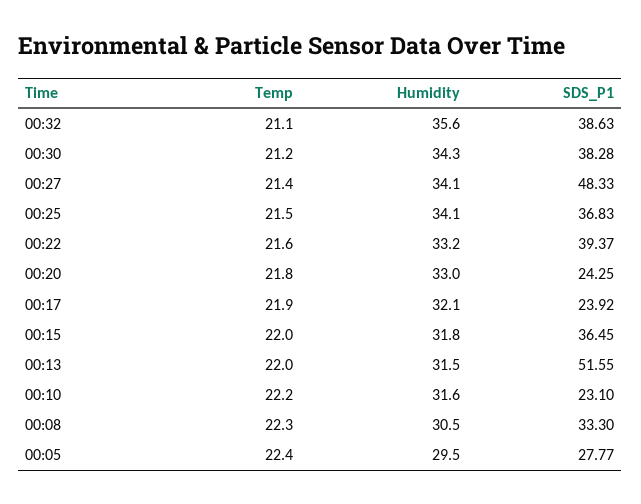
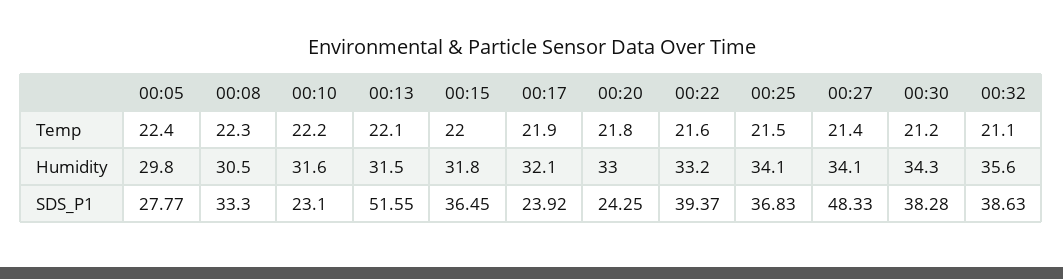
  {
    "Temp": {
      "00:32": 21.1,
      "00:30": 21.2,
      "00:27": 21.4,
      "00:25": 21.5,
      "00:22": 21.6,
      "00:20": 21.8,
      "00:17": 21.9,
      "00:15": 22,
-     "00:13": 22,
+     "00:13": 22.1,
      "00:10": 22.2,
      "00:08": 22.3,
      "00:05": 22.4
    },
    "Humidity": {
      "00:32": 35.6,
      "00:30": 34.3,
      "00:27": 34.1,
      "00:25": 34.1,
      "00:22": 33.2,
      "00:20": 33,
      "00:17": 32.1,
      "00:15": 31.8,
      "00:13": 31.5,
      "00:10": 31.6,
      "00:08": 30.5,
-     "00:05": 29.5
+     "00:05": 29.8
    },
    "SDS_P1": {
      "00:32": 38.63,
      "00:30": 38.28,
      "00:27": 48.33,
      "00:25": 36.83,
      "00:22": 39.37,
      "00:20": 24.25,
      "00:17": 23.92,
      "00:15": 36.45,
      "00:13": 51.55,
      "00:10": 23.1,
      "00:08": 33.3,
      "00:05": 27.77
    }
  }

